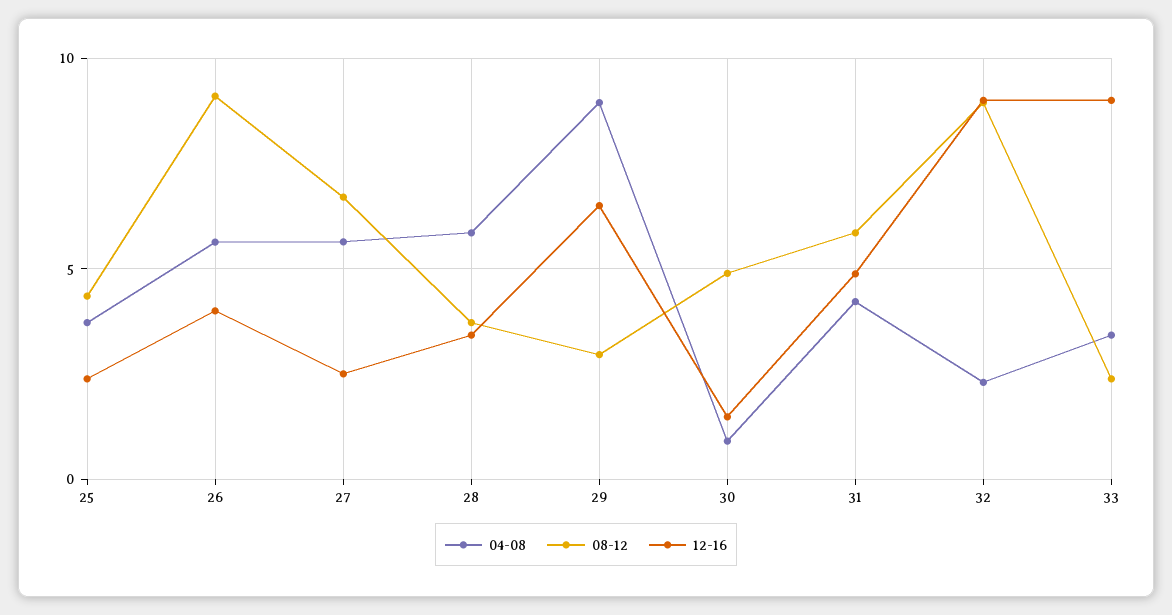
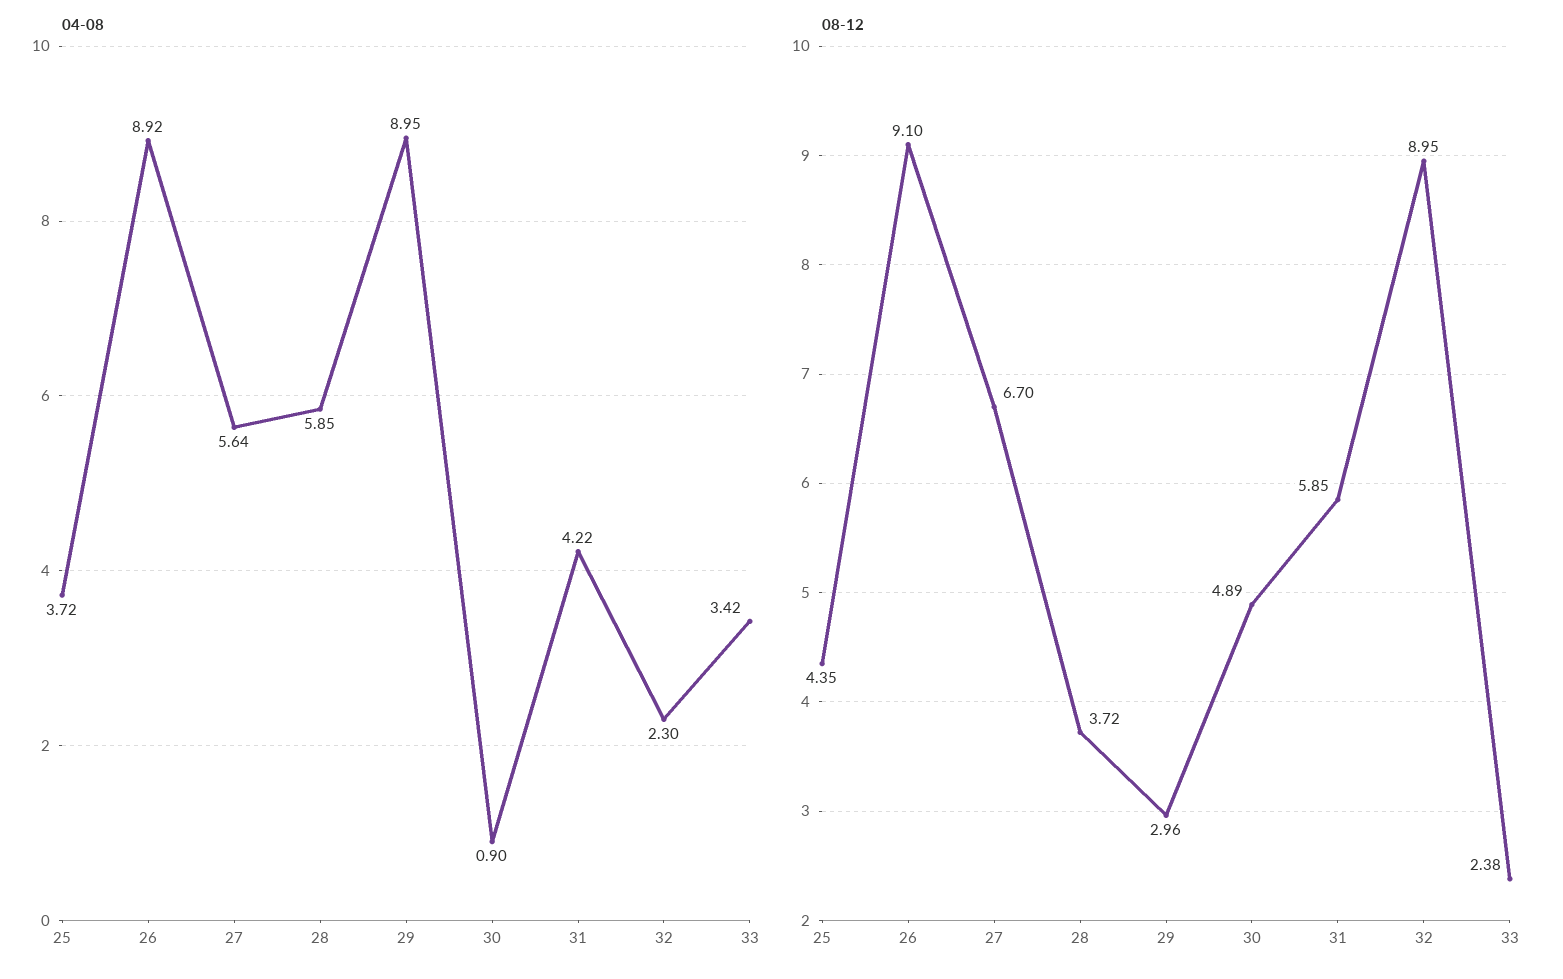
  {
    "04-08": {
      "25": 3.72,
-     "26": 5.5,
+     "26": 8.92,
      "27": 5.64,
      "28": 5.85,
      "29": 8.95,
      "30": 0.9,
      "31": 4.22,
      "32": 2.3,
      "33": 3.42
    },
    "08-12": {
      "25": 4.35,
      "26": 9.1,
      "27": 6.7,
      "28": 3.72,
      "29": 2.96,
      "30": 4.89,
      "31": 5.85,
      "32": 8.95,
      "33": 2.38
-   },
+   }
-   "12-16": {
-     "25": 2.5,
-     "26": 4,
-     "27": 2.5,
-     "28": 3.5,
-     "29": 6.5,
-     "30": 1.5,
-     "31": 5,
-     "32": 9,
-     "33": 9
-   }
  }

